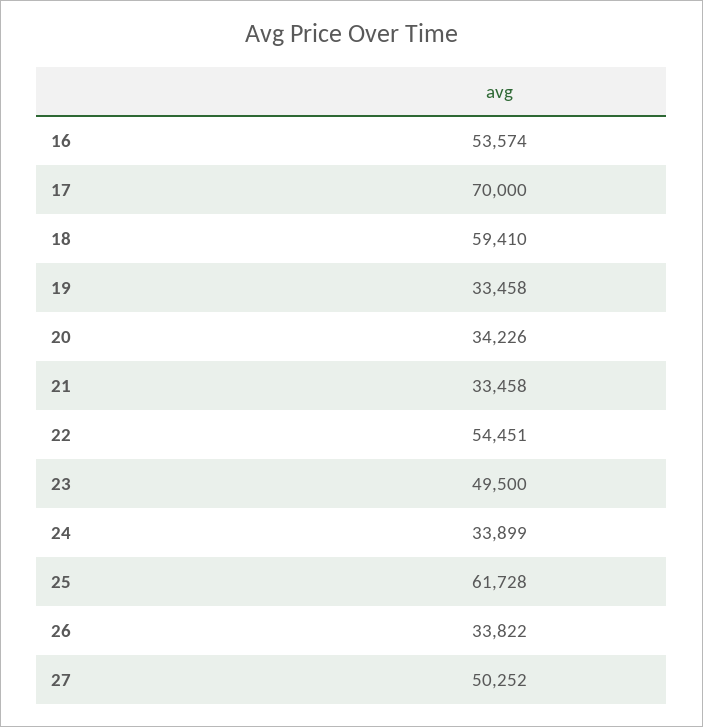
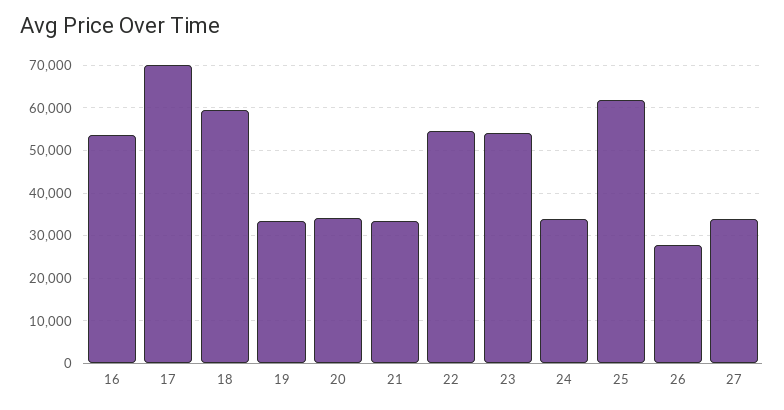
  {
    "16": 53574,
    "17": 70000,
    "18": 59410,
    "19": 33458,
    "20": 34226,
    "21": 33458,
    "22": 54451,
-   "23": 49500,
+   "23": 54000,
    "24": 33899,
    "25": 61728,
-   "26": 33822,
+   "26": 28000,
-   "27": 50252
+   "27": 34000
  }

